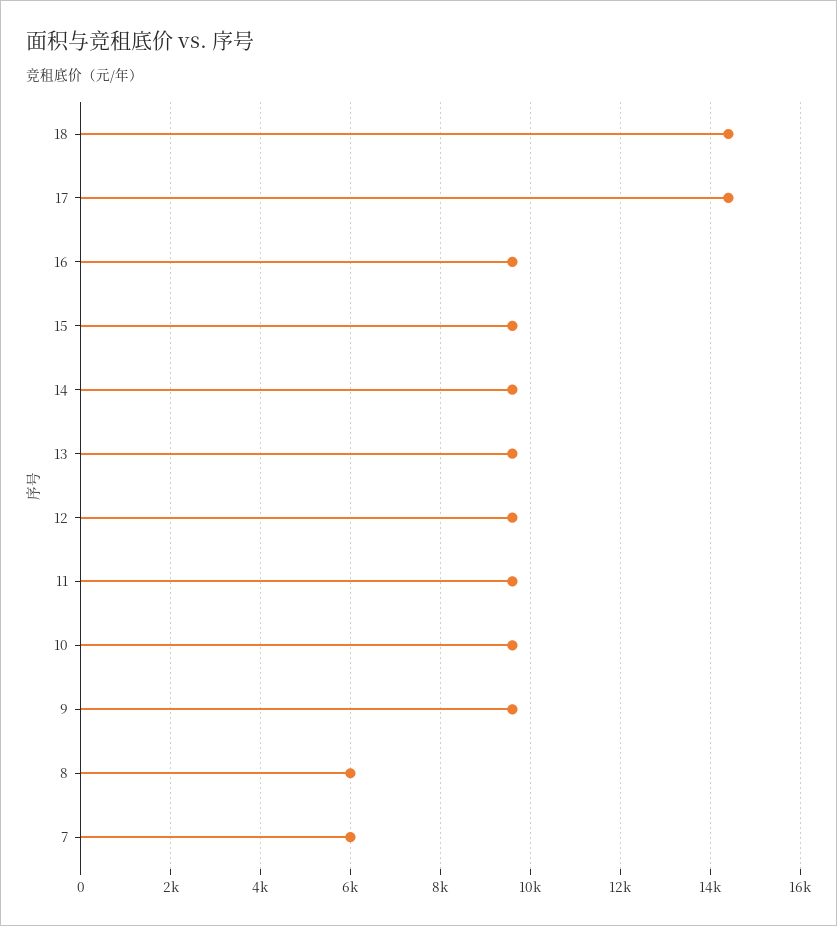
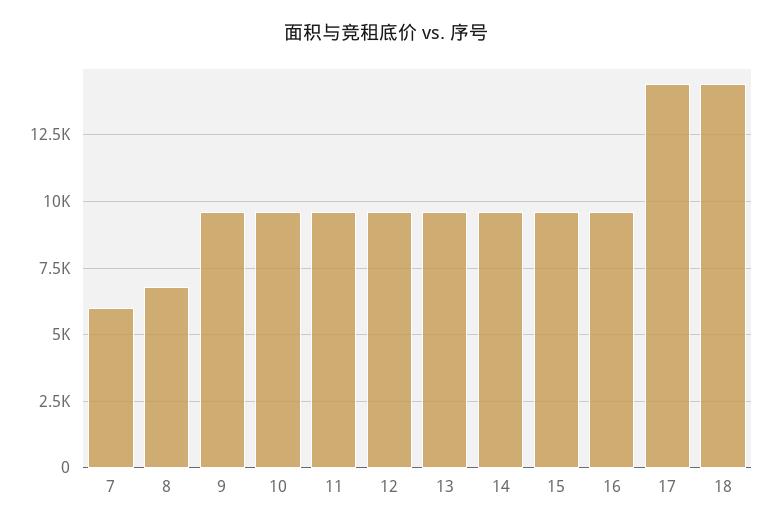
  {
    "18": 14400,
    "17": 14400,
    "16": 9600,
    "15": 9600,
    "14": 9600,
    "13": 9600,
    "12": 9600,
    "11": 9600,
    "10": 9600,
    "9": 9600,
-   "8": 6000,
+   "8": 6750,
    "7": 6000
  }

